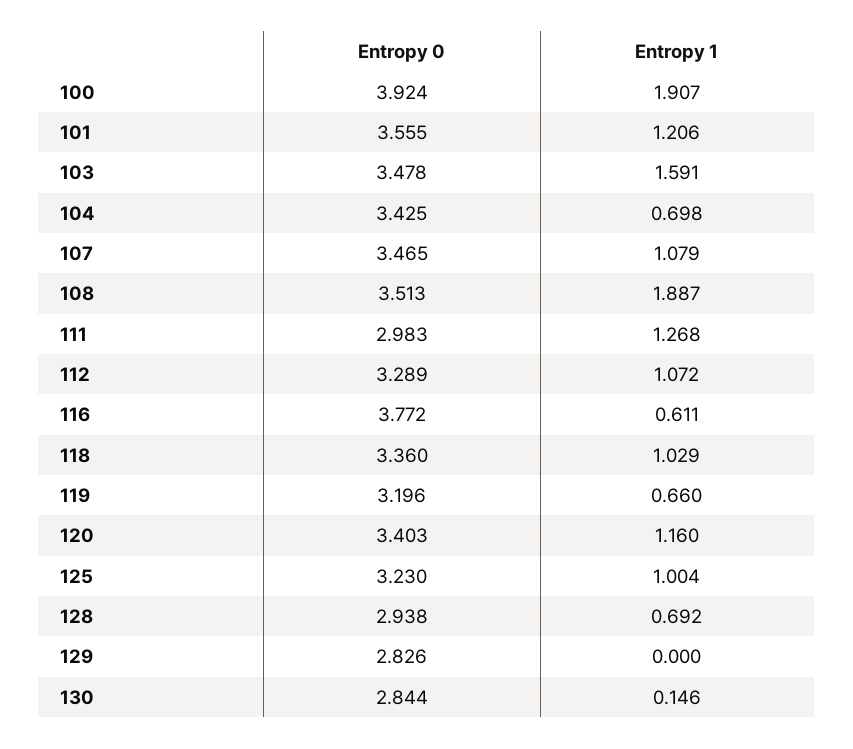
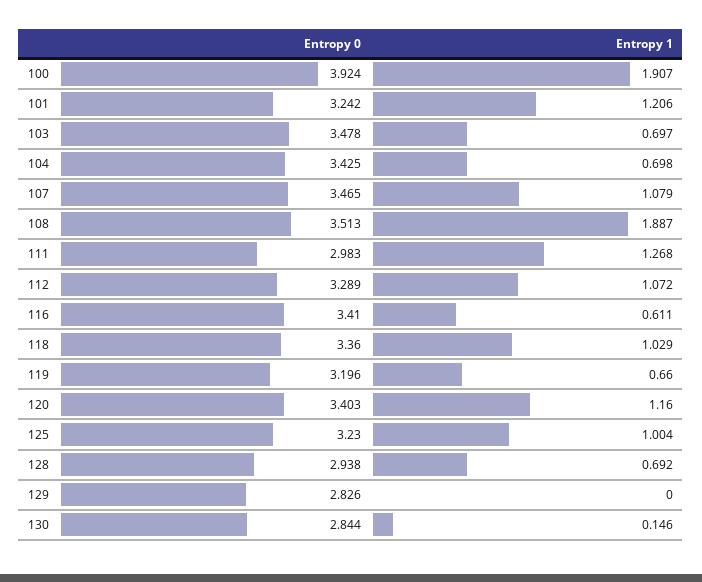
  {
    "Entropy 0": {
      "100": 3.924,
-     "101": 3.555,
+     "101": 3.242,
      "103": 3.478,
      "104": 3.425,
      "107": 3.465,
      "108": 3.513,
      "111": 2.983,
      "112": 3.289,
-     "116": 3.772,
+     "116": 3.41,
      "118": 3.36,
      "119": 3.196,
      "120": 3.403,
      "125": 3.23,
      "128": 2.938,
      "129": 2.826,
      "130": 2.844
    },
    "Entropy 1": {
      "100": 1.907,
      "101": 1.206,
-     "103": 1.591,
+     "103": 0.697,
      "104": 0.698,
      "107": 1.079,
      "108": 1.887,
      "111": 1.268,
      "112": 1.072,
      "116": 0.611,
      "118": 1.029,
      "119": 0.66,
      "120": 1.16,
      "125": 1.004,
      "128": 0.692,
      "129": 0,
      "130": 0.146
    }
  }

